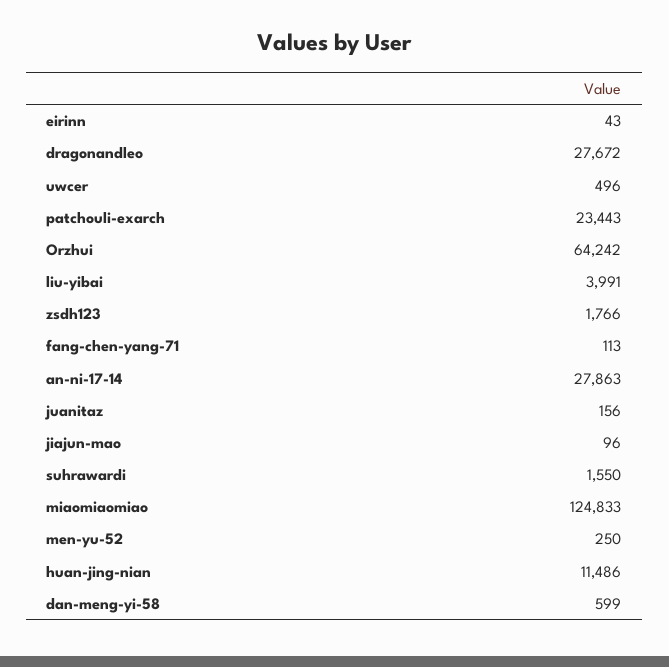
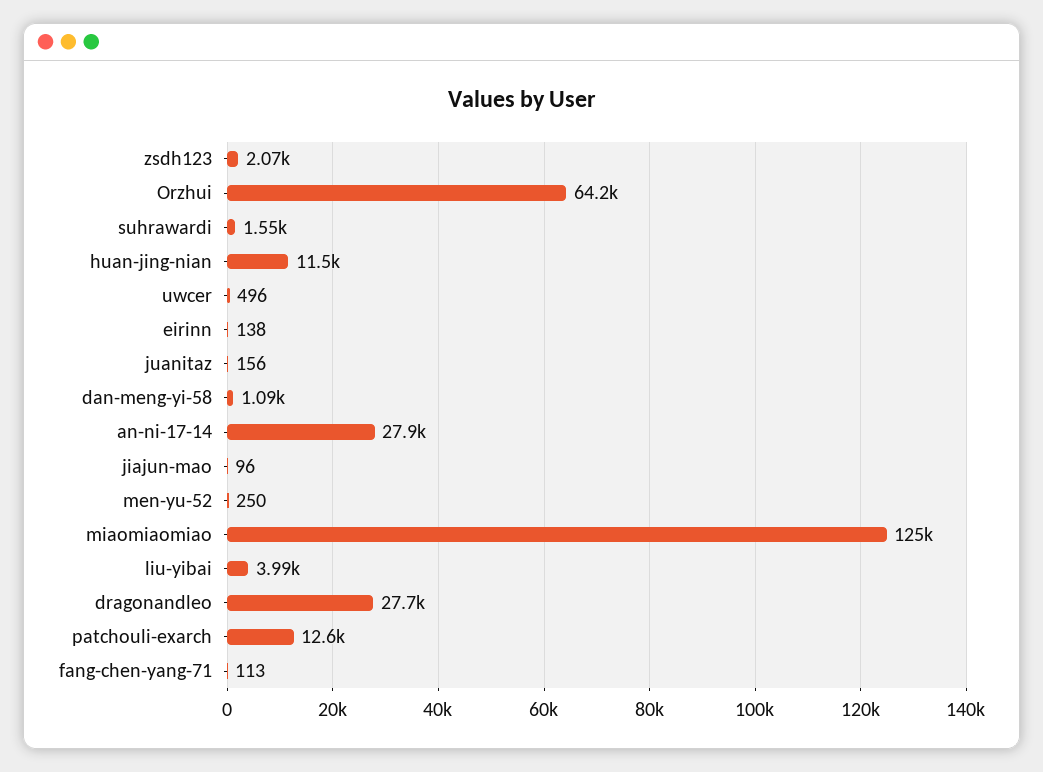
  {
-   "eirinn": 43,
+   "eirinn": 138,
    "dragonandleo": 27672,
    "uwcer": 496,
-   "patchouli-exarch": 23443,
+   "patchouli-exarch": 12600,
    "Orzhui": 64242,
    "liu-yibai": 3991,
-   "zsdh123": 1766,
+   "zsdh123": 2070,
    "fang-chen-yang-71": 113,
    "an-ni-17-14": 27863,
    "juanitaz": 156,
    "jiajun-mao": 96,
    "suhrawardi": 1550,
    "miaomiaomiao": 124833,
    "men-yu-52": 250,
    "huan-jing-nian": 11486,
-   "dan-meng-yi-58": 599
+   "dan-meng-yi-58": 1090
  }

